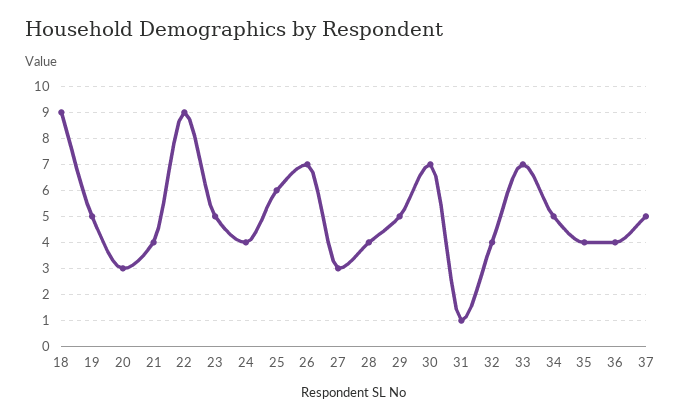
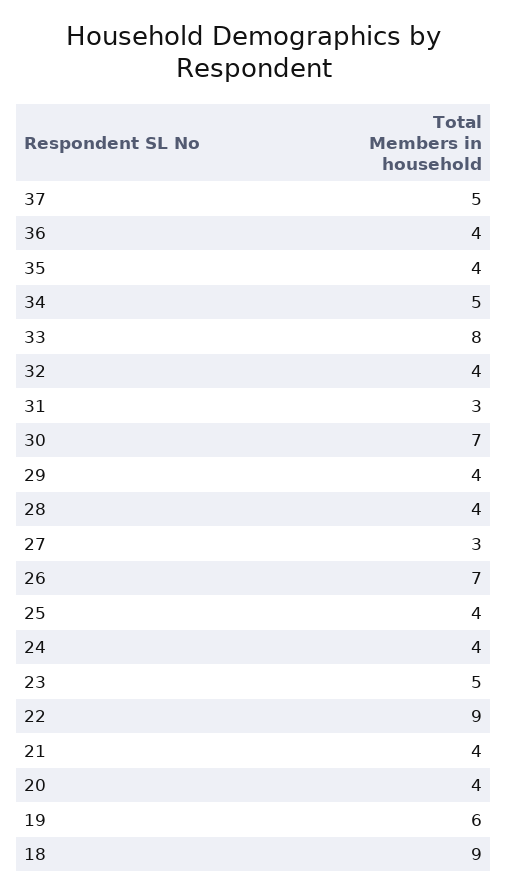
  {
    "18": 9,
-   "19": 5,
+   "19": 6,
-   "20": 3,
+   "20": 4,
    "21": 4,
    "22": 9,
    "23": 5,
    "24": 4,
-   "25": 6,
+   "25": 4,
    "26": 7,
    "27": 3,
    "28": 4,
-   "29": 5,
+   "29": 4,
    "30": 7,
-   "31": 1,
+   "31": 3,
    "32": 4,
-   "33": 7,
+   "33": 8,
    "34": 5,
    "35": 4,
    "36": 4,
    "37": 5
  }

